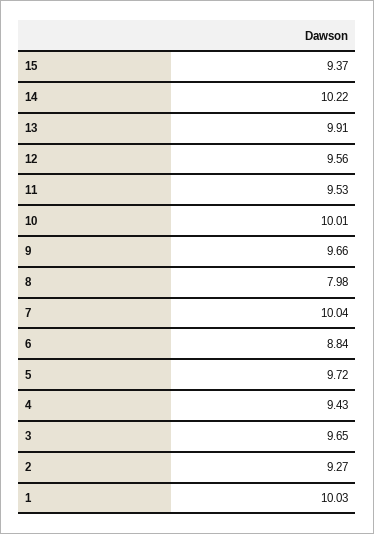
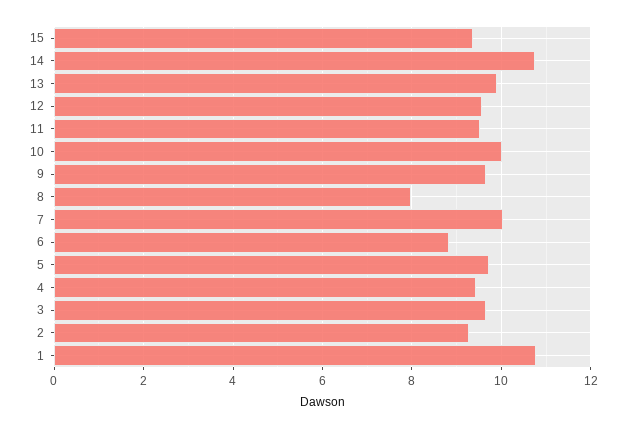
  {
    "15": 9.37,
-   "14": 10.22,
+   "14": 10.8,
    "13": 9.91,
    "12": 9.56,
    "11": 9.53,
    "10": 10.01,
    "9": 9.66,
    "8": 7.98,
    "7": 10.04,
    "6": 8.84,
    "5": 9.72,
    "4": 9.43,
    "3": 9.65,
    "2": 9.27,
-   "1": 10.03
+   "1": 10.8
  }

